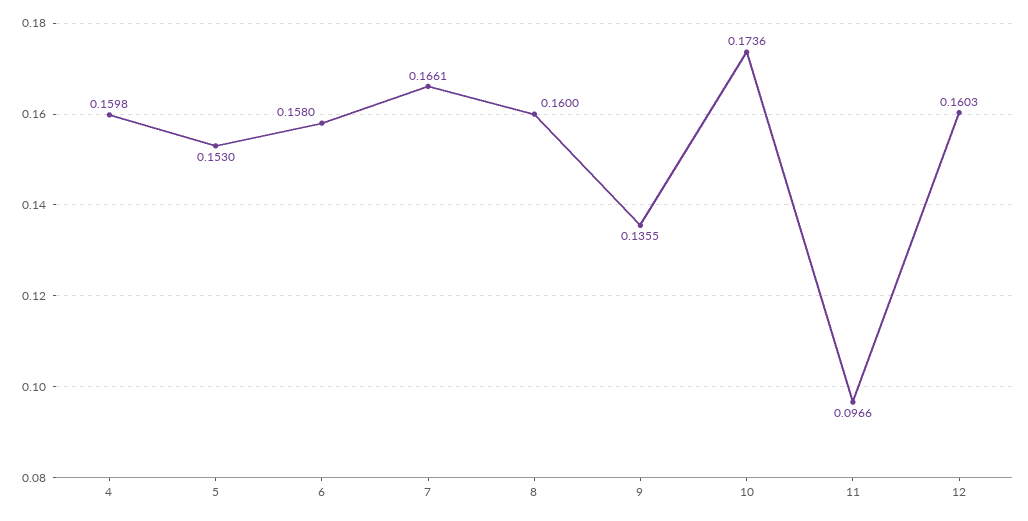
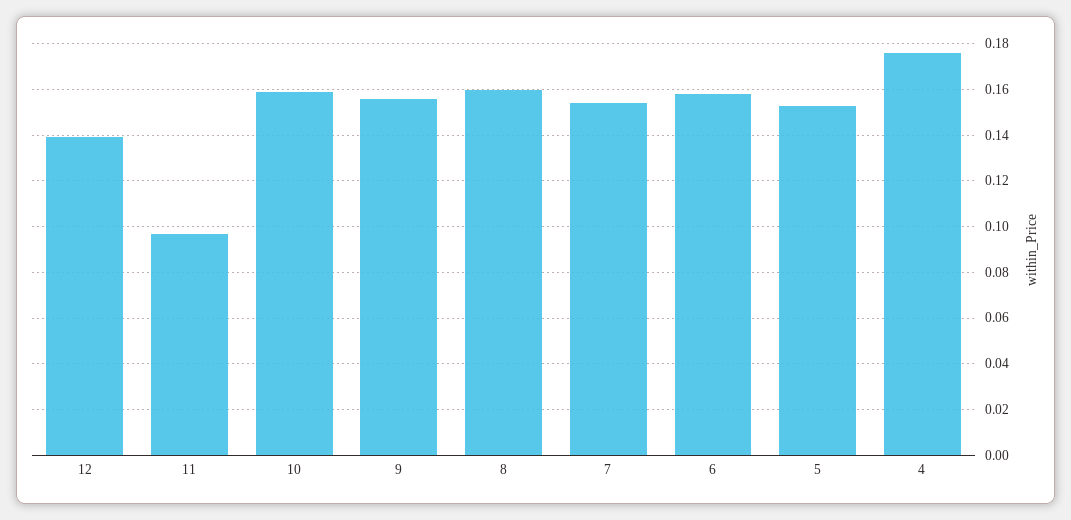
  {
-   "4": 0.1598,
+   "4": 0.175,
    "5": 0.153,
    "6": 0.158,
-   "7": 0.1661,
+   "7": 0.155,
    "8": 0.16,
-   "9": 0.1355,
+   "9": 0.155,
-   "10": 0.1736,
+   "10": 0.16,
    "11": 0.0966,
-   "12": 0.1603
+   "12": 0.14
  }

